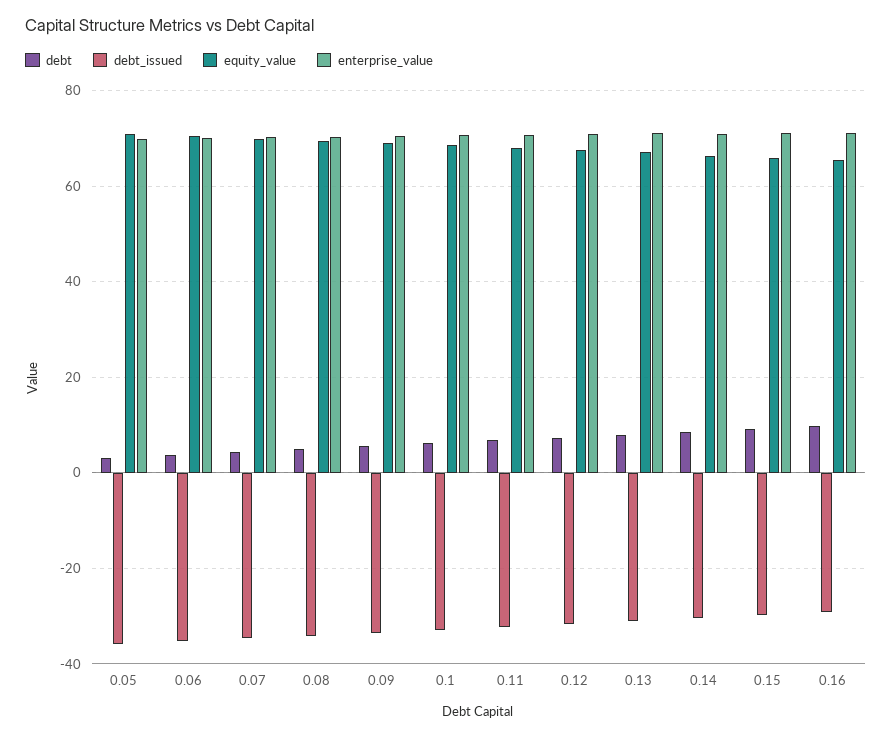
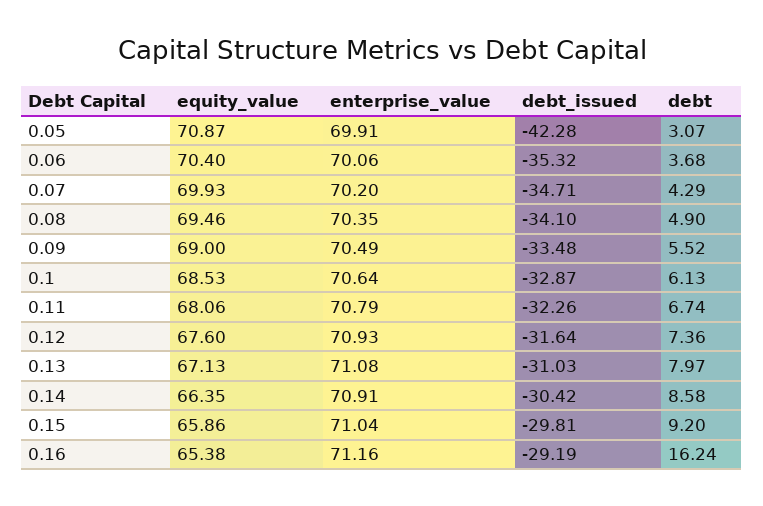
  {
    "debt": {
      "0.05": 3.07,
      "0.06": 3.68,
      "0.07": 4.29,
      "0.08": 4.9,
      "0.09": 5.52,
      "0.1": 6.13,
      "0.11": 6.74,
      "0.12": 7.36,
      "0.13": 7.97,
      "0.14": 8.58,
      "0.15": 9.2,
-     "0.16": 10
+     "0.16": 16.24
    },
    "debt_issued": {
-     "0.05": -36,
+     "0.05": -42.28,
      "0.06": -35.32,
      "0.07": -34.71,
      "0.08": -34.1,
      "0.09": -33.48,
      "0.1": -32.87,
      "0.11": -32.26,
      "0.12": -31.64,
      "0.13": -31.03,
      "0.14": -30.42,
      "0.15": -29.81,
      "0.16": -29.19
    },
    "equity_value": {
      "0.05": 70.87,
      "0.06": 70.4,
      "0.07": 69.93,
      "0.08": 69.46,
      "0.09": 69,
      "0.1": 68.53,
      "0.11": 68.06,
      "0.12": 67.6,
      "0.13": 67.13,
      "0.14": 66.35,
      "0.15": 65.86,
      "0.16": 65.38
    },
    "enterprise_value": {
      "0.05": 69.91,
      "0.06": 70.06,
      "0.07": 70.2,
      "0.08": 70.35,
      "0.09": 70.49,
      "0.1": 70.64,
      "0.11": 70.79,
      "0.12": 70.93,
      "0.13": 71.08,
      "0.14": 70.91,
      "0.15": 71.04,
      "0.16": 71.16
    }
  }

